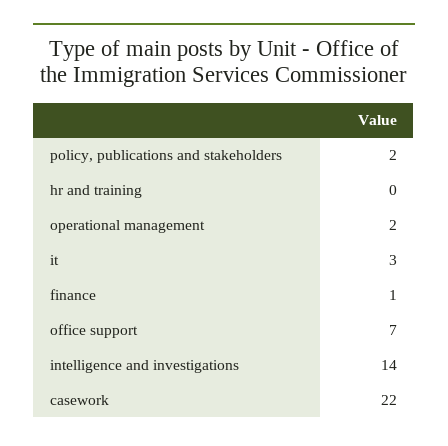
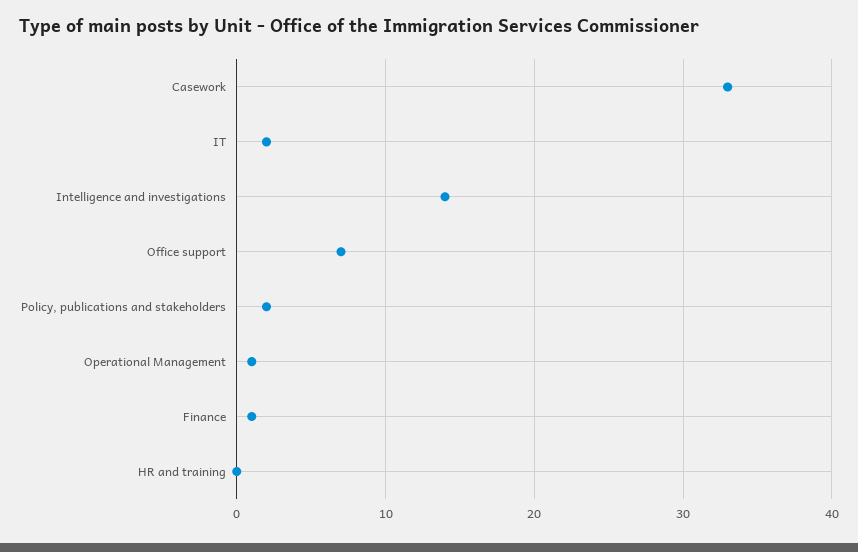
  {
    "policy, publications and stakeholders": 2,
    "hr and training": 0,
-   "operational management": 2,
+   "operational management": 1,
-   "it": 3,
+   "it": 2,
    "finance": 1,
    "office support": 7,
    "intelligence and investigations": 14,
-   "casework": 22
+   "casework": 33
  }

